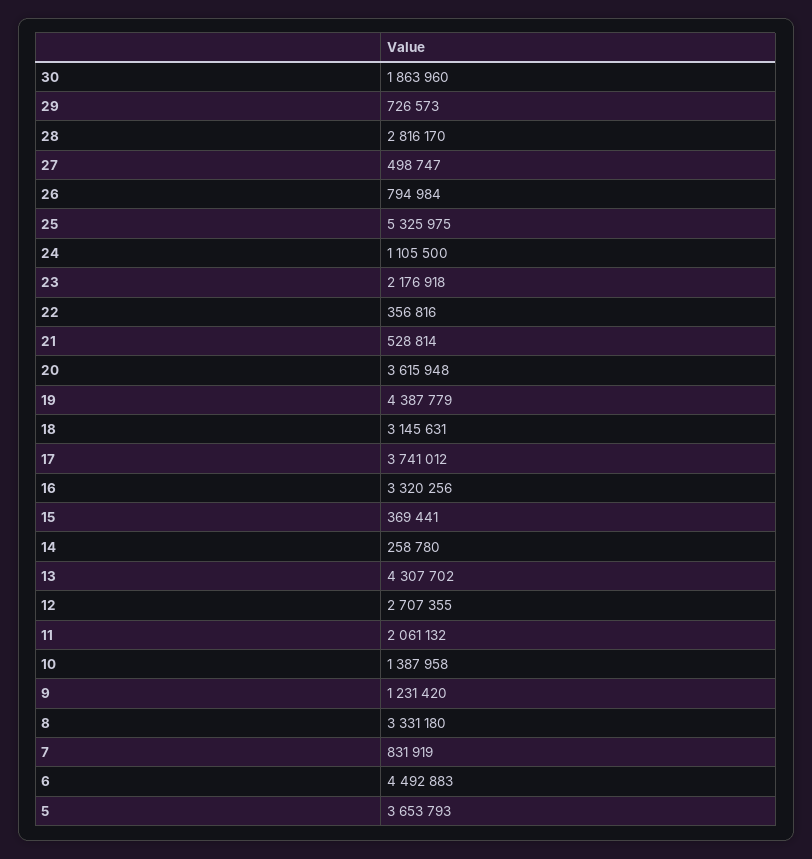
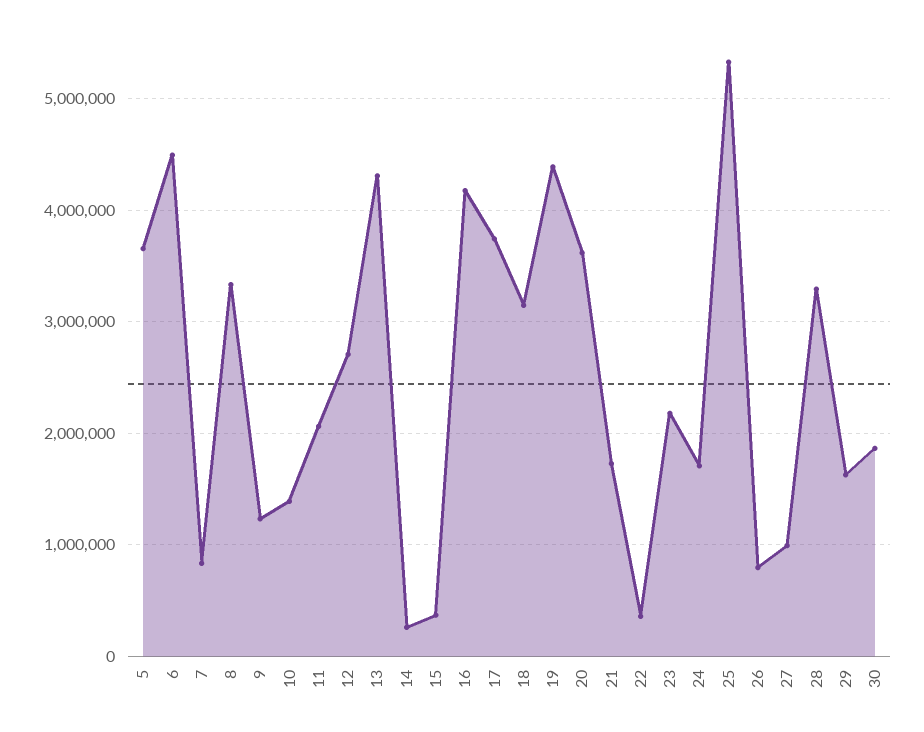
  {
    "30": 1863960,
-   "29": 726573,
+   "29": 1600000,
-   "28": 2816170,
+   "28": 3300000,
-   "27": 498747,
+   "27": 1000000,
    "26": 794984,
    "25": 5325975,
-   "24": 1105500,
+   "24": 1700000,
    "23": 2176918,
    "22": 356816,
-   "21": 528814,
+   "21": 1700000,
    "20": 3615948,
    "19": 4387779,
    "18": 3145631,
    "17": 3741012,
-   "16": 3320256,
+   "16": 4200000,
    "15": 369441,
    "14": 258780,
    "13": 4307702,
    "12": 2707355,
    "11": 2061132,
    "10": 1387958,
    "9": 1231420,
    "8": 3331180,
    "7": 831919,
    "6": 4492883,
    "5": 3653793
  }

